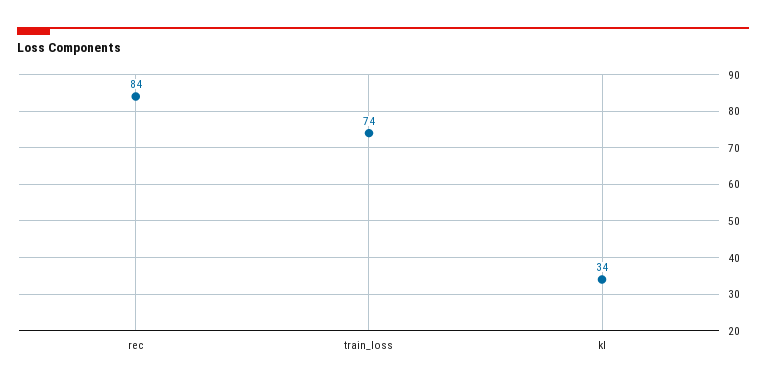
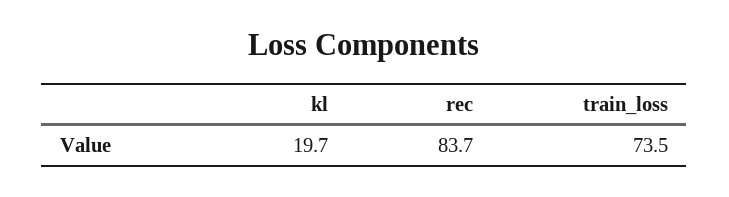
  {
    "rec": 83.7,
    "train_loss": 73.5,
-   "kl": 34
+   "kl": 19.7
  }

